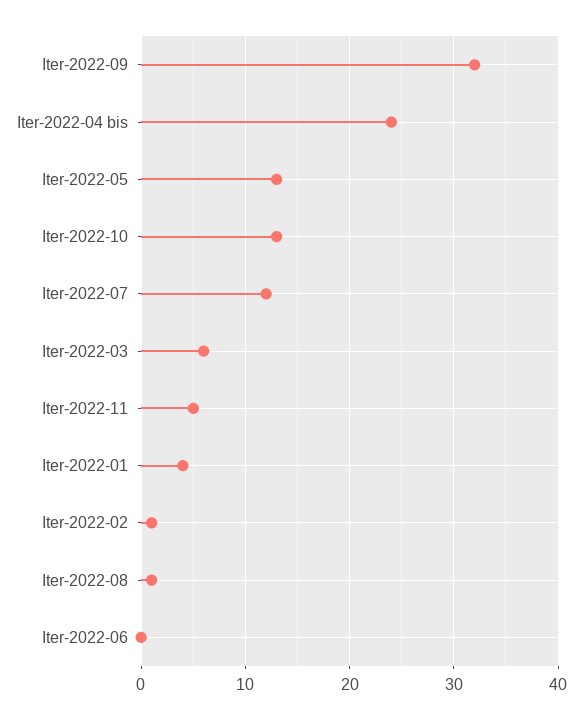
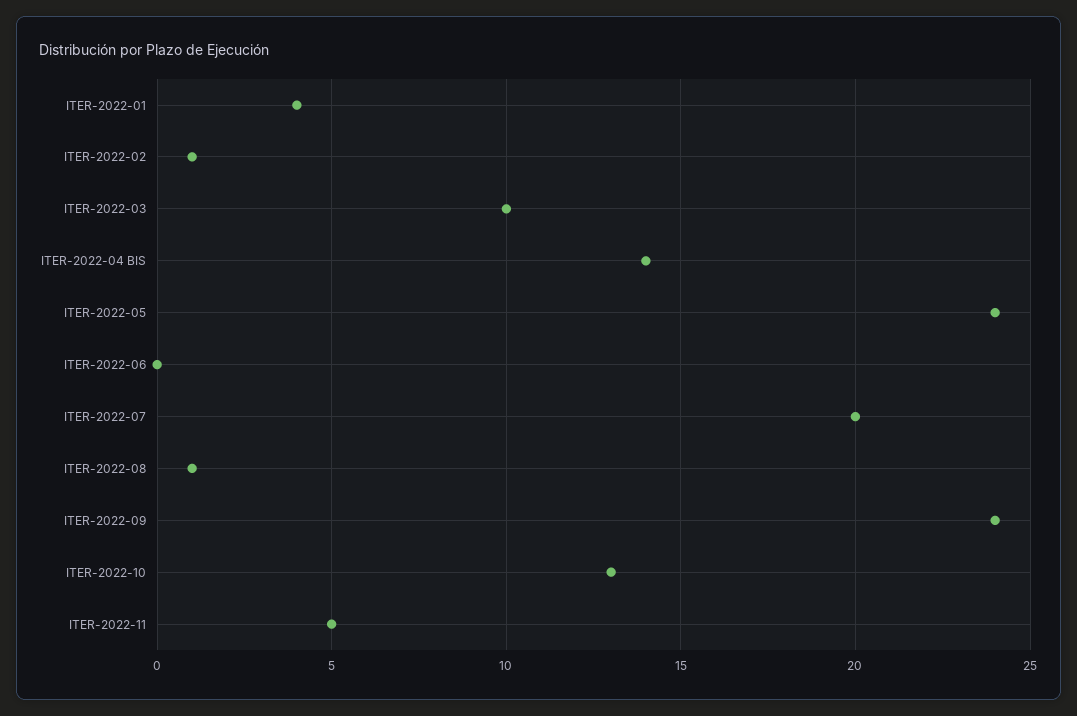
  {
-   "Iter-2022-09": 32,
+   "Iter-2022-09": 24,
-   "Iter-2022-04 bis": 24,
+   "Iter-2022-04 bis": 14,
-   "Iter-2022-05": 13,
+   "Iter-2022-05": 24,
    "Iter-2022-10": 13,
-   "Iter-2022-07": 12,
+   "Iter-2022-07": 20,
-   "Iter-2022-03": 6,
+   "Iter-2022-03": 10,
    "Iter-2022-11": 5,
    "Iter-2022-01": 4,
    "Iter-2022-02": 1,
    "Iter-2022-08": 1,
    "Iter-2022-06": 0
  }

